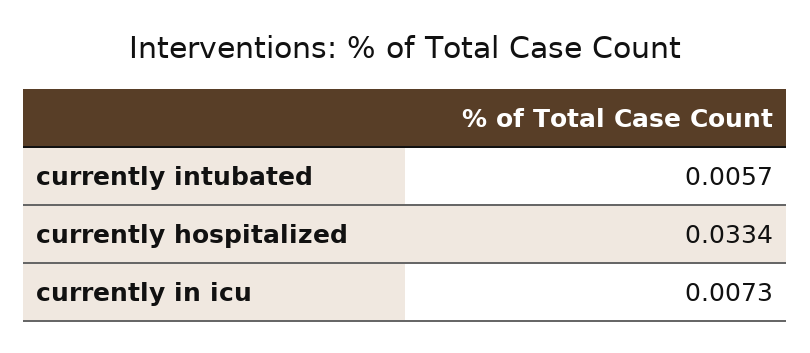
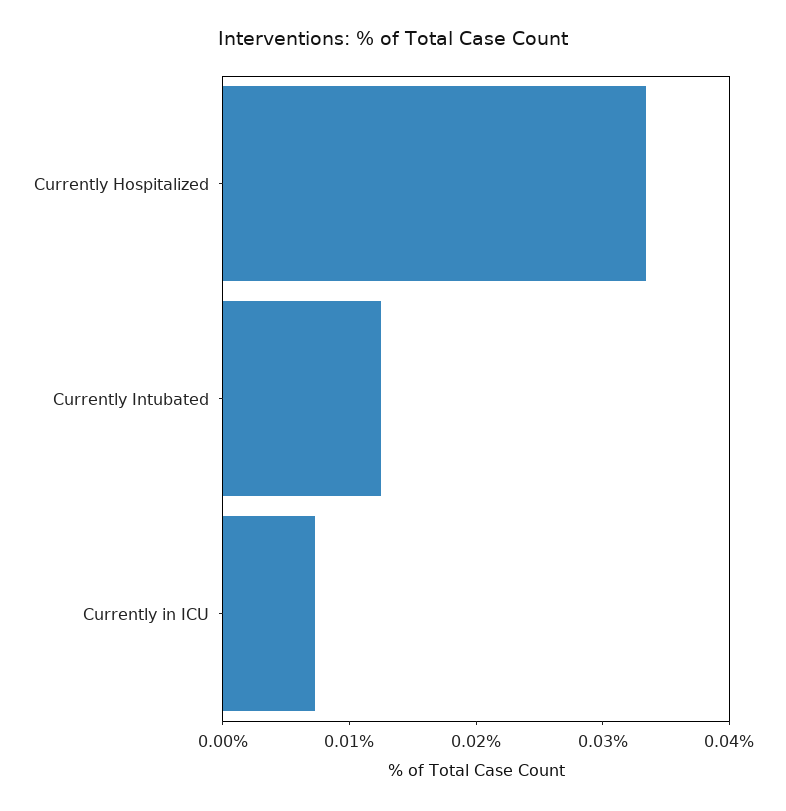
  {
-   "currently intubated": 0.0057,
+   "currently intubated": 0.012,
    "currently hospitalized": 0.0334,
    "currently in icu": 0.0073
  }

